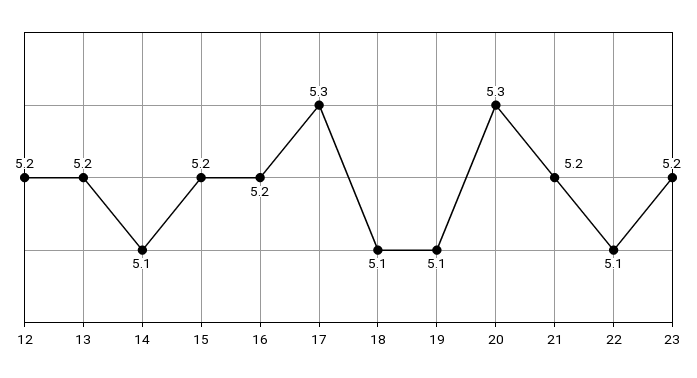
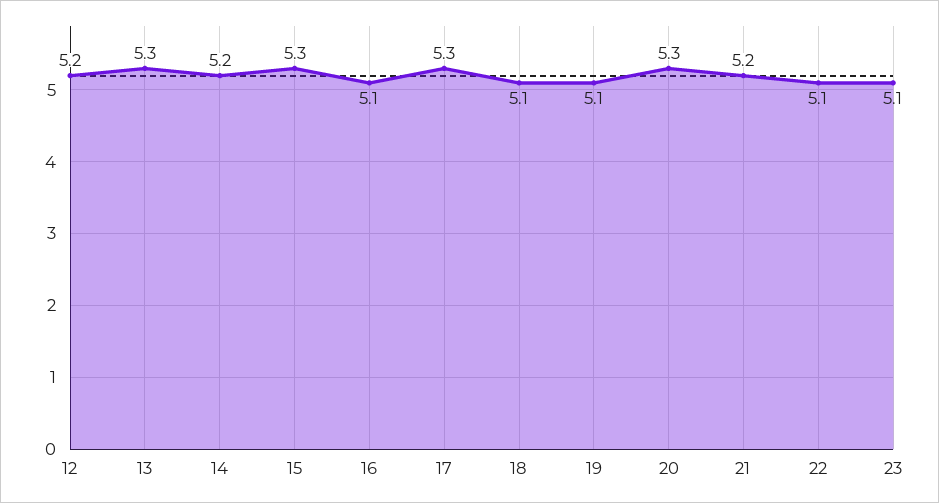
  {
    "12": 5.2,
-   "13": 5.2,
+   "13": 5.3,
-   "14": 5.1,
+   "14": 5.2,
-   "15": 5.2,
+   "15": 5.3,
-   "16": 5.2,
+   "16": 5.1,
    "17": 5.3,
    "18": 5.1,
    "19": 5.1,
    "20": 5.3,
    "21": 5.2,
    "22": 5.1,
-   "23": 5.2
+   "23": 5.1
  }

